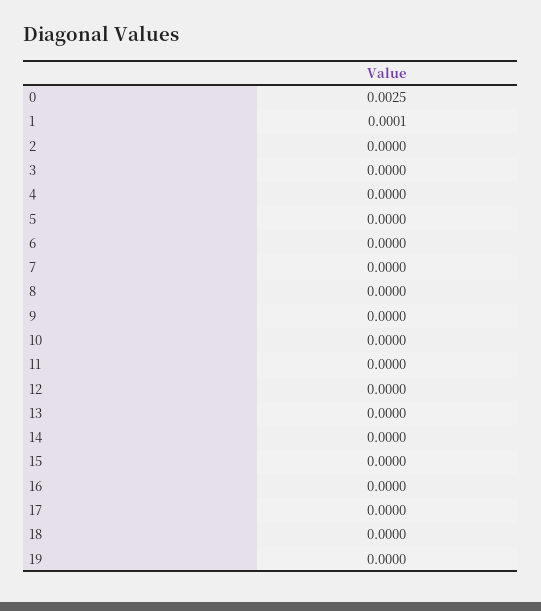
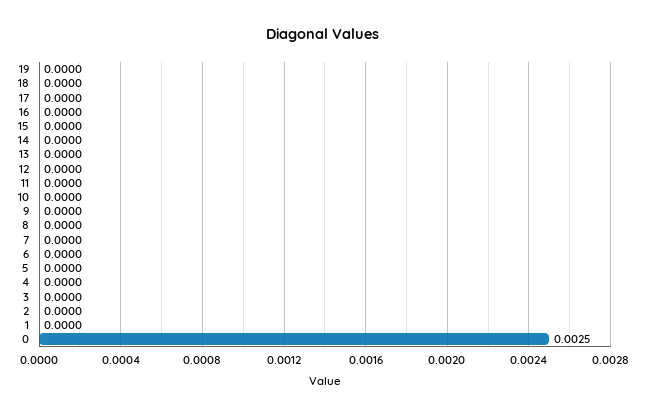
  {
    "0": 0.0025,
-   "1": 0.0001,
+   "1": 0,
    "2": 0,
    "3": 0,
    "4": 0,
    "5": 0,
    "6": 0,
    "7": 0,
    "8": 0,
    "9": 0,
    "10": 0,
    "11": 0,
    "12": 0,
    "13": 0,
    "14": 0,
    "15": 0,
    "16": 0,
    "17": 0,
    "18": 0,
    "19": 0
  }

